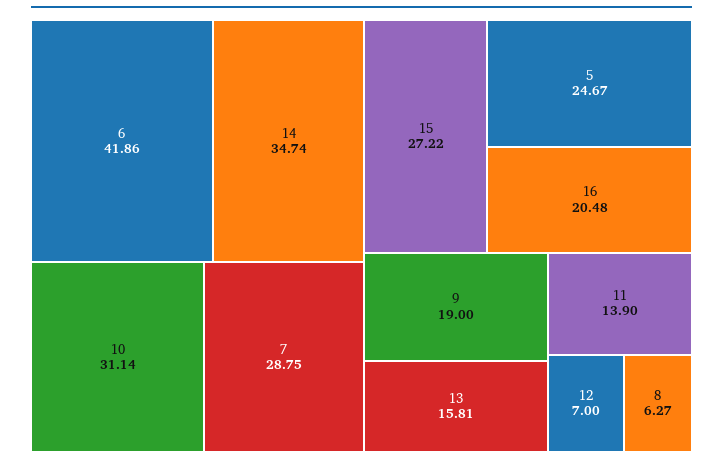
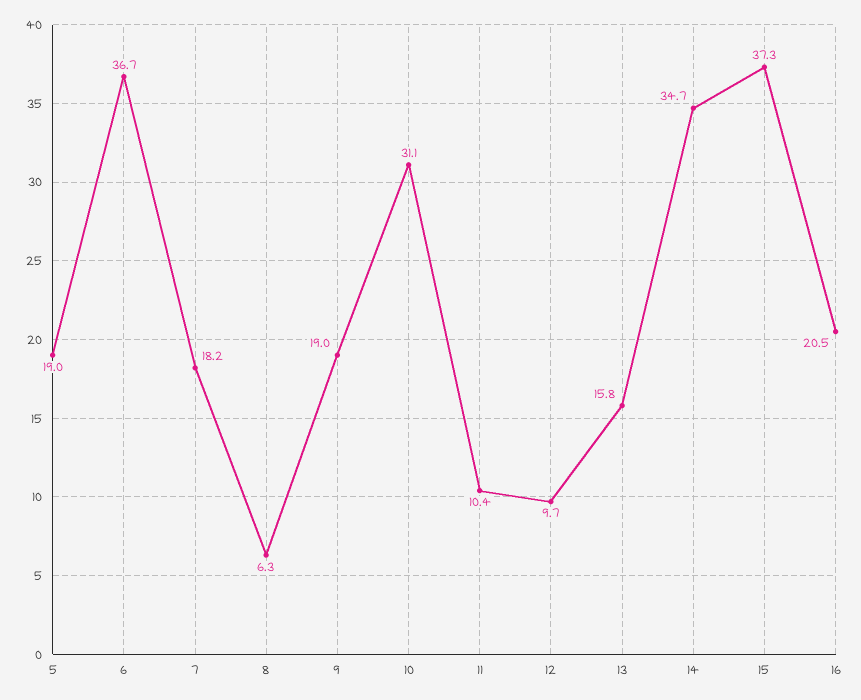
  {
-   "6": 41.86,
+   "6": 36.7,
    "14": 34.74,
    "10": 31.14,
-   "7": 28.75,
+   "7": 18.2,
-   "15": 27.22,
+   "15": 37.3,
-   "5": 24.67,
+   "5": 19,
    "16": 20.48,
    "9": 19,
    "13": 15.81,
-   "11": 13.9,
+   "11": 10.4,
-   "12": 7,
+   "12": 9.7,
    "8": 6.27
  }

